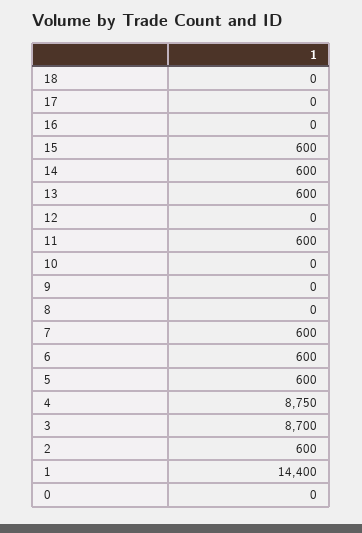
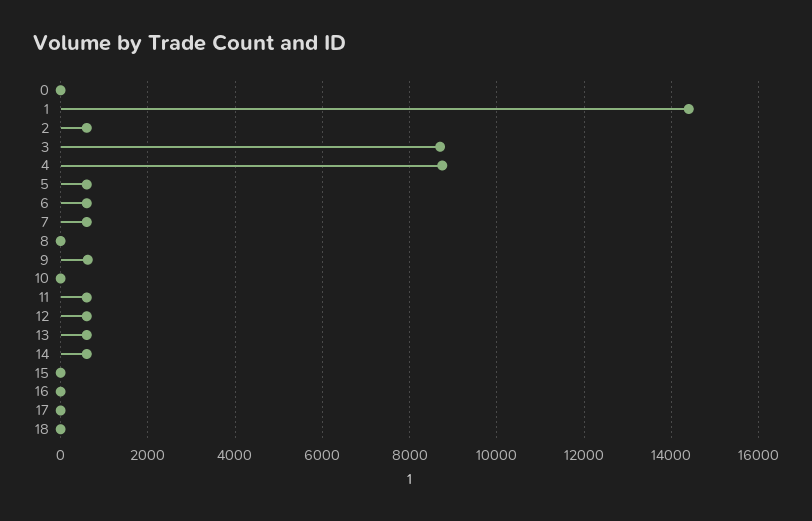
  {
    "18": 0,
    "17": 0,
    "16": 0,
-   "15": 600,
+   "15": 0,
    "14": 600,
    "13": 600,
-   "12": 0,
+   "12": 600,
    "11": 600,
    "10": 0,
-   "9": 0,
+   "9": 600,
    "8": 0,
    "7": 600,
    "6": 600,
    "5": 600,
    "4": 8750,
    "3": 8700,
    "2": 600,
    "1": 14400,
    "0": 0
  }

